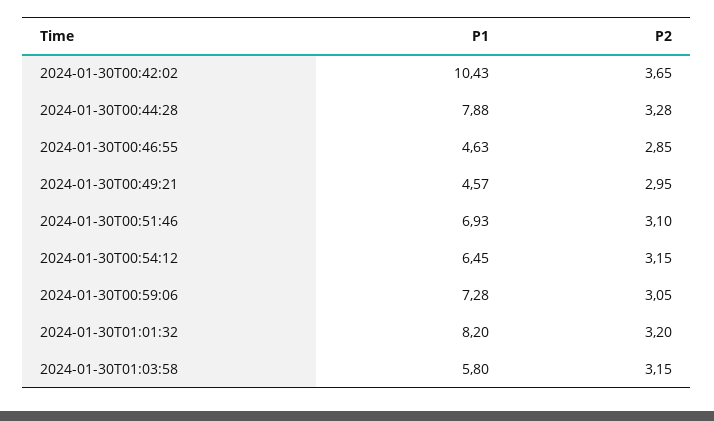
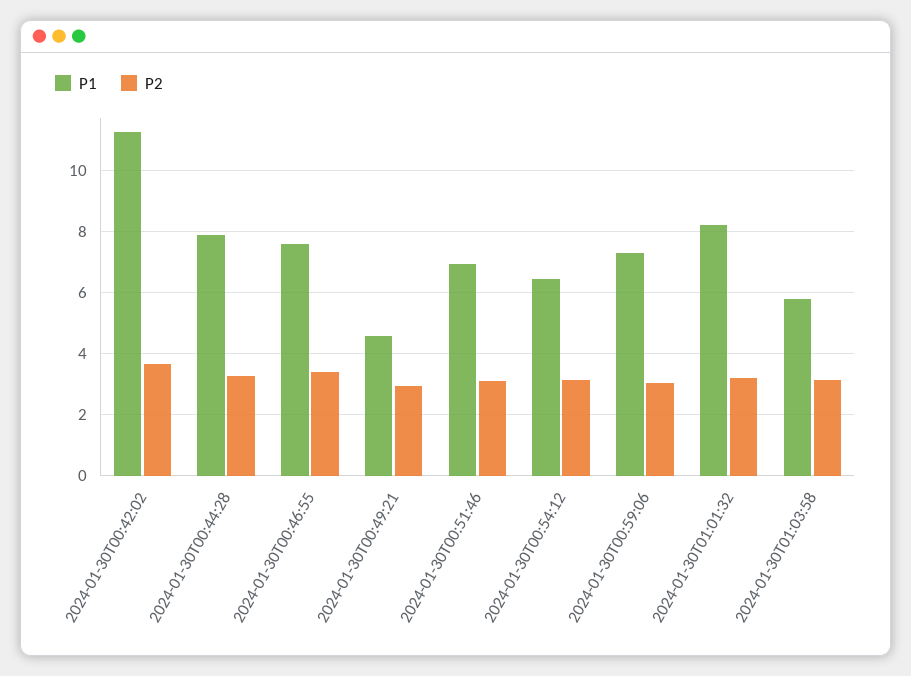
  {
    "P1": {
-     "2024-01-30T00:42:02": 10.43,
+     "2024-01-30T00:42:02": 11.2,
      "2024-01-30T00:44:28": 7.88,
-     "2024-01-30T00:46:55": 4.63,
+     "2024-01-30T00:46:55": 7.6,
      "2024-01-30T00:49:21": 4.57,
      "2024-01-30T00:51:46": 6.93,
      "2024-01-30T00:54:12": 6.45,
      "2024-01-30T00:59:06": 7.28,
      "2024-01-30T01:01:32": 8.2,
      "2024-01-30T01:03:58": 5.8
    },
    "P2": {
      "2024-01-30T00:42:02": 3.65,
      "2024-01-30T00:44:28": 3.28,
-     "2024-01-30T00:46:55": 2.85,
+     "2024-01-30T00:46:55": 3.4,
      "2024-01-30T00:49:21": 2.95,
      "2024-01-30T00:51:46": 3.1,
      "2024-01-30T00:54:12": 3.15,
      "2024-01-30T00:59:06": 3.05,
      "2024-01-30T01:01:32": 3.2,
      "2024-01-30T01:03:58": 3.15
    }
  }

